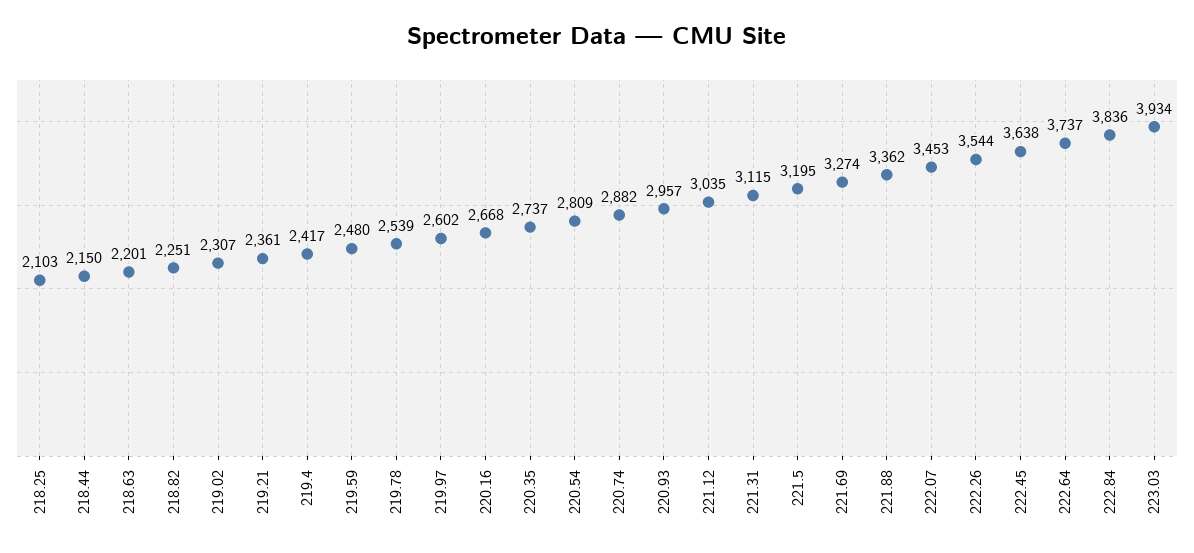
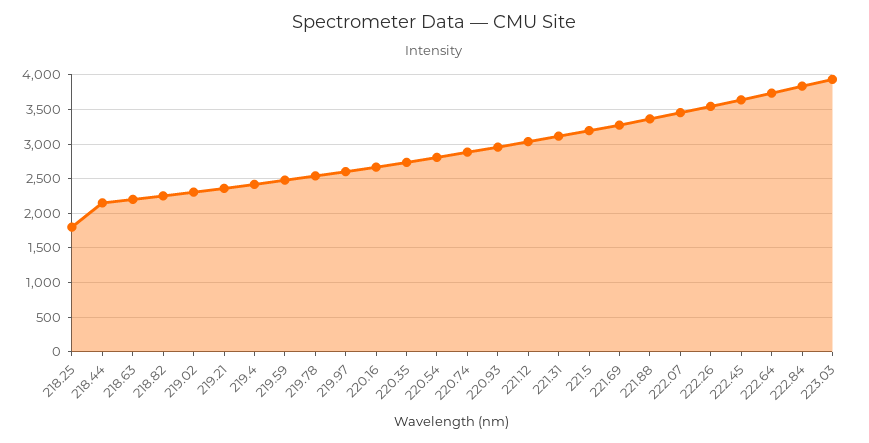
  {
-   "218.25": 2103,
+   "218.25": 1800,
    "218.44": 2150,
    "218.63": 2201,
    "218.82": 2251,
    "219.02": 2307,
    "219.21": 2361,
    "219.4": 2417,
    "219.59": 2480,
    "219.78": 2539,
    "219.97": 2602,
    "220.16": 2668,
    "220.35": 2737,
    "220.54": 2809,
    "220.74": 2882,
    "220.93": 2957,
    "221.12": 3035,
    "221.31": 3115,
    "221.5": 3195,
    "221.69": 3274,
    "221.88": 3362,
    "222.07": 3453,
    "222.26": 3544,
    "222.45": 3638,
    "222.64": 3737,
    "222.84": 3836,
    "223.03": 3934
  }

